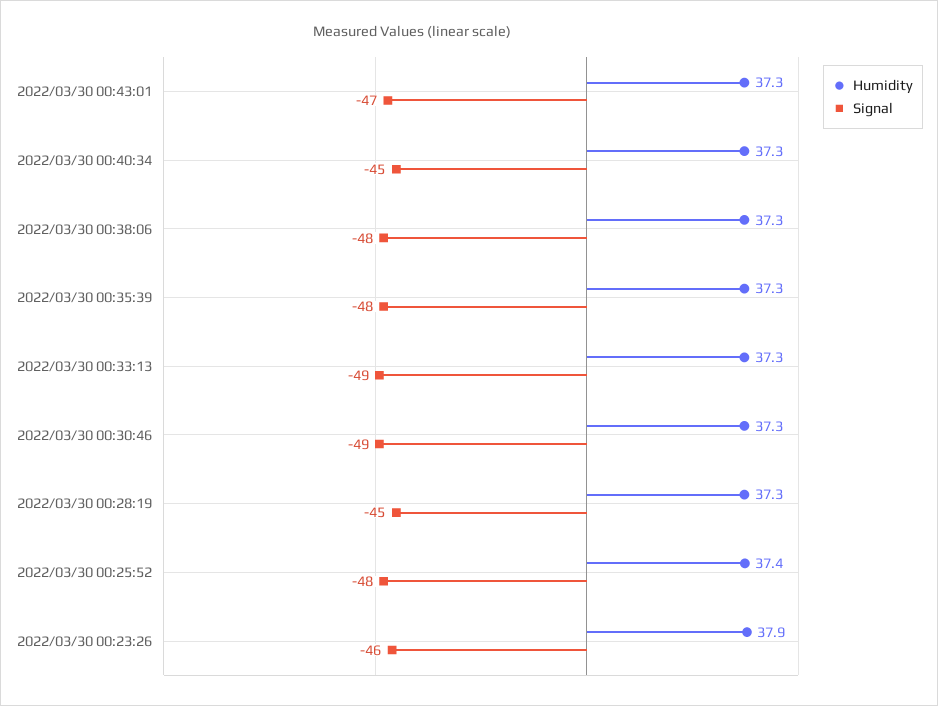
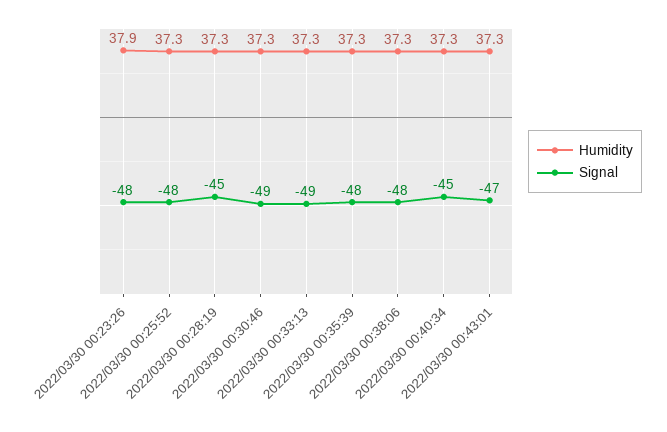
  {
    "Humidity": {
      "2022/03/30 00:43:01": 37.3,
      "2022/03/30 00:40:34": 37.3,
      "2022/03/30 00:38:06": 37.3,
      "2022/03/30 00:35:39": 37.3,
      "2022/03/30 00:33:13": 37.3,
      "2022/03/30 00:30:46": 37.3,
      "2022/03/30 00:28:19": 37.3,
-     "2022/03/30 00:25:52": 37.4,
+     "2022/03/30 00:25:52": 37.3,
      "2022/03/30 00:23:26": 37.9
    },
    "Signal": {
      "2022/03/30 00:43:01": -47,
      "2022/03/30 00:40:34": -45,
      "2022/03/30 00:38:06": -48,
      "2022/03/30 00:35:39": -48,
      "2022/03/30 00:33:13": -49,
      "2022/03/30 00:30:46": -49,
      "2022/03/30 00:28:19": -45,
      "2022/03/30 00:25:52": -48,
-     "2022/03/30 00:23:26": -46
+     "2022/03/30 00:23:26": -48
    }
  }

